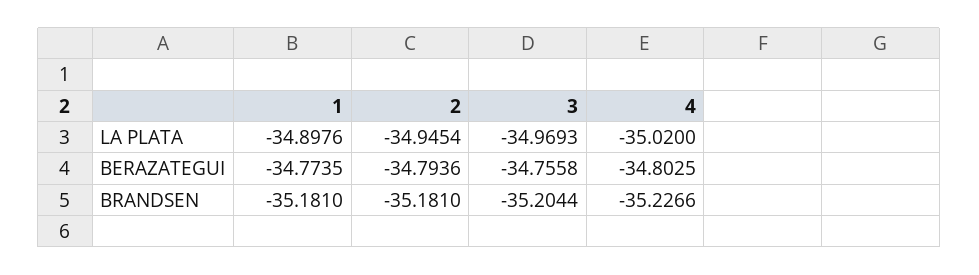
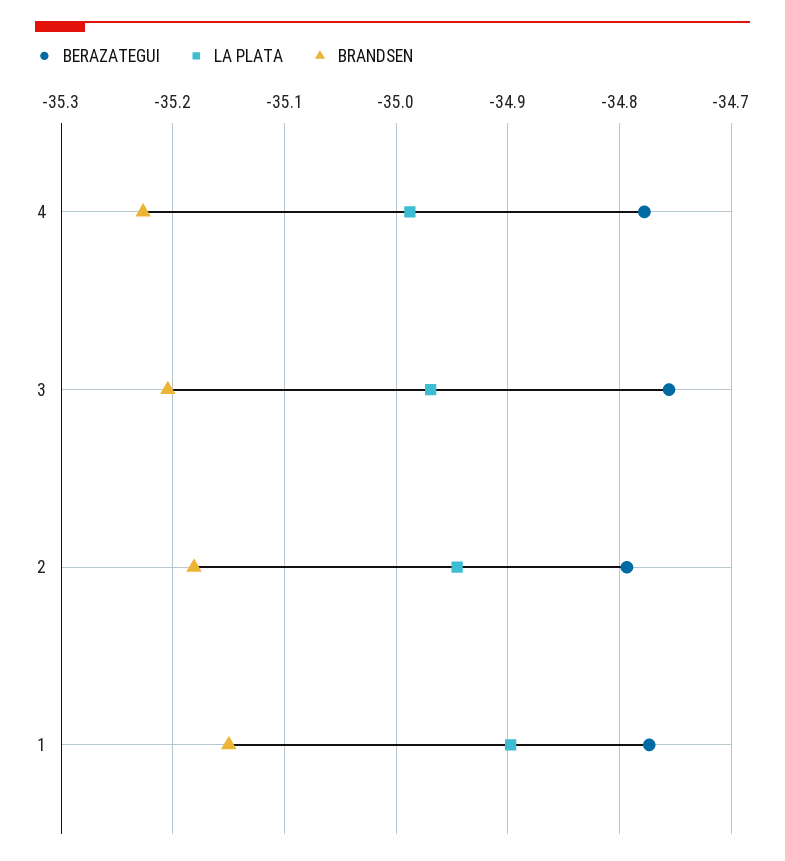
  {
    "LA PLATA": {
      "1": -34.8976,
      "2": -34.9454,
      "3": -34.9693,
-     "4": -35.02
+     "4": -34.99
    },
    "BERAZATEGUI": {
      "1": -34.7735,
      "2": -34.7936,
      "3": -34.7558,
-     "4": -34.8025
+     "4": -34.78
    },
    "BRANDSEN": {
-     "1": -35.181,
+     "1": -35.15,
      "2": -35.181,
      "3": -35.2044,
      "4": -35.2266
    }
  }

